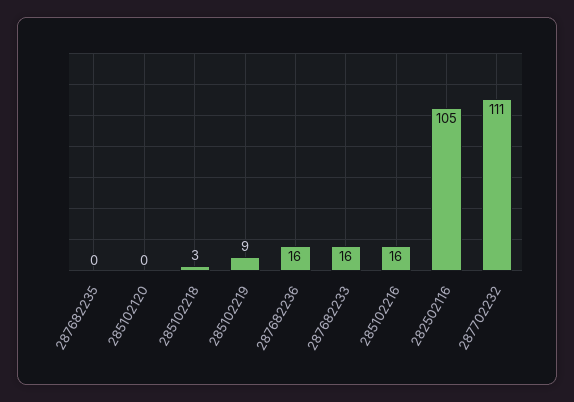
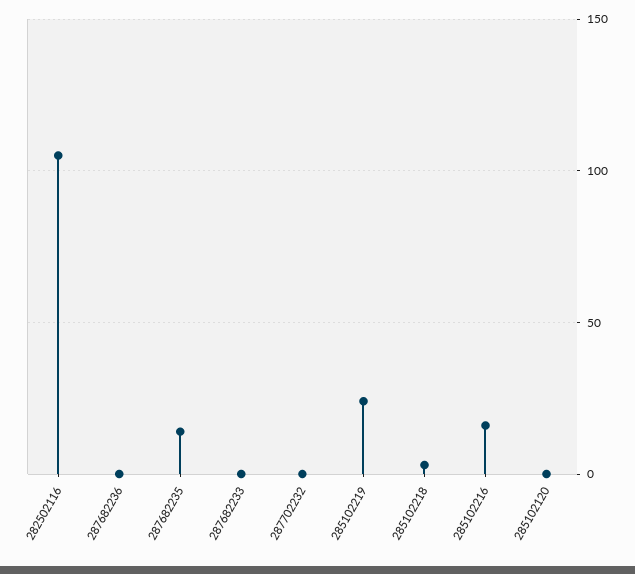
  {
-   "287682235": 0,
+   "287682235": 15,
    "285102120": 0,
    "285102218": 3,
-   "285102219": 9,
+   "285102219": 25,
-   "287682236": 16,
+   "287682236": 0,
-   "287682233": 16,
+   "287682233": 0,
    "285102216": 16,
    "282502116": 105,
-   "287702232": 111
+   "287702232": 0
  }

